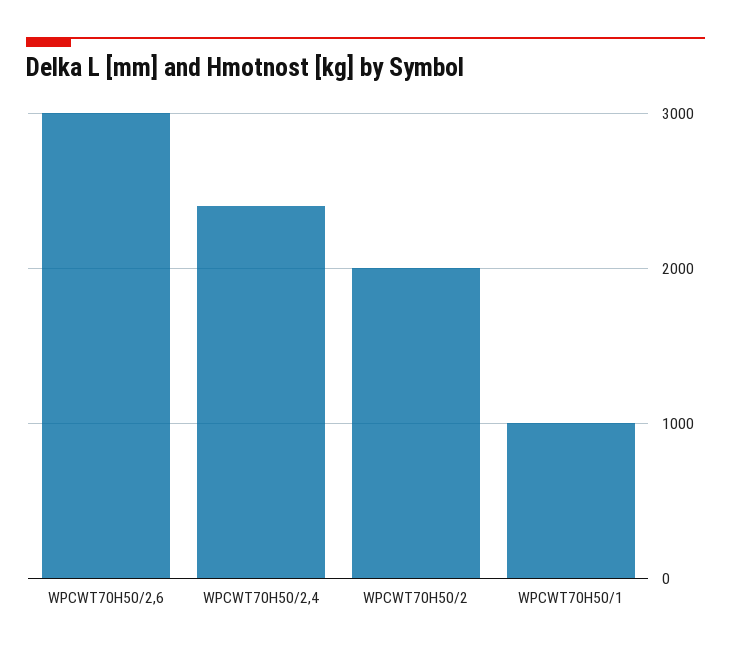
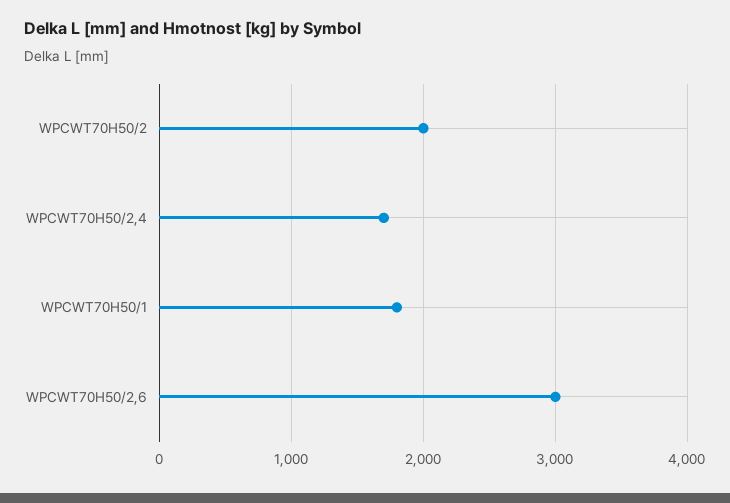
  {
    "WPCWT70H50/2,6": 3000,
-   "WPCWT70H50/2,4": 2400,
+   "WPCWT70H50/2,4": 1700,
    "WPCWT70H50/2": 2000,
-   "WPCWT70H50/1": 1000
+   "WPCWT70H50/1": 1800
  }

